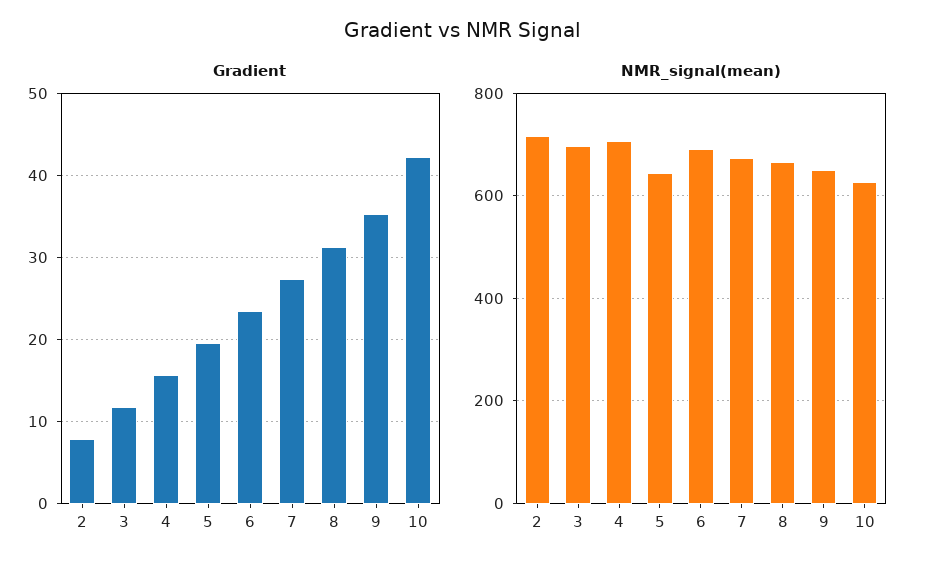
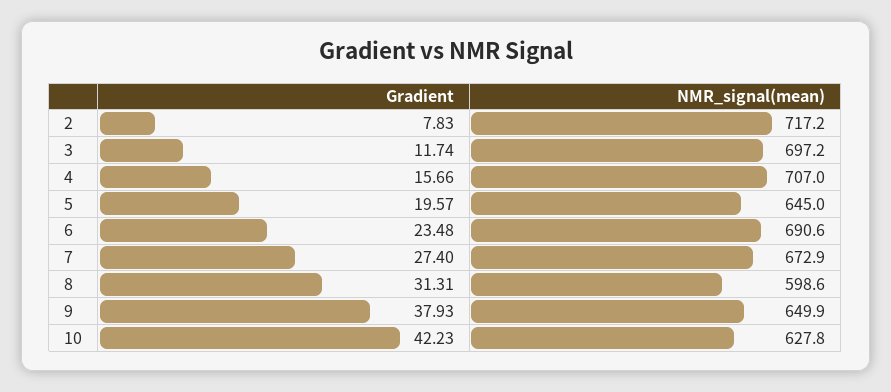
  {
    "Gradient": {
      "2": 7.83,
      "3": 11.74,
      "4": 15.66,
      "5": 19.57,
      "6": 23.48,
      "7": 27.4,
      "8": 31.31,
-     "9": 35,
+     "9": 37.93,
      "10": 42.23
    },
    "NMR_signal(mean)": {
      "2": 717.2,
      "3": 697.2,
      "4": 707,
      "5": 645,
      "6": 690.6,
      "7": 672.9,
-     "8": 660,
+     "8": 598.6,
      "9": 649.9,
      "10": 627.8
    }
  }

